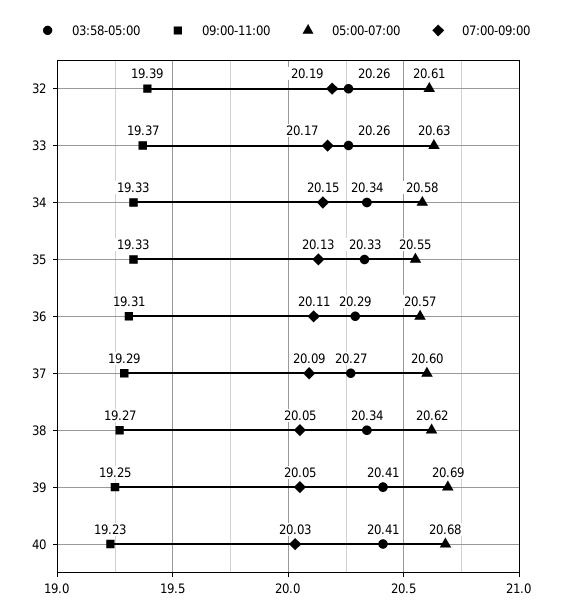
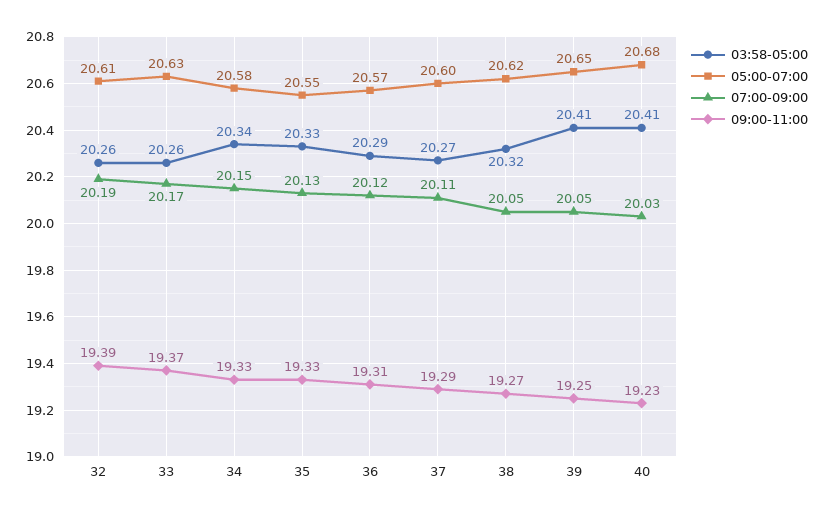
  {
    "03:58-05:00": {
      "32": 20.26,
      "33": 20.26,
      "34": 20.34,
      "35": 20.33,
      "36": 20.29,
      "37": 20.27,
-     "38": 20.34,
+     "38": 20.32,
      "39": 20.41,
      "40": 20.41
    },
    "09:00-11:00": {
      "32": 19.39,
      "33": 19.37,
      "34": 19.33,
      "35": 19.33,
      "36": 19.31,
      "37": 19.29,
      "38": 19.27,
      "39": 19.25,
      "40": 19.23
    },
    "05:00-07:00": {
      "32": 20.61,
      "33": 20.63,
      "34": 20.58,
      "35": 20.55,
      "36": 20.57,
      "37": 20.6,
      "38": 20.62,
-     "39": 20.69,
+     "39": 20.65,
      "40": 20.68
    },
    "07:00-09:00": {
      "32": 20.19,
      "33": 20.17,
      "34": 20.15,
      "35": 20.13,
-     "36": 20.11,
+     "36": 20.12,
-     "37": 20.09,
+     "37": 20.11,
      "38": 20.05,
      "39": 20.05,
      "40": 20.03
    }
  }

